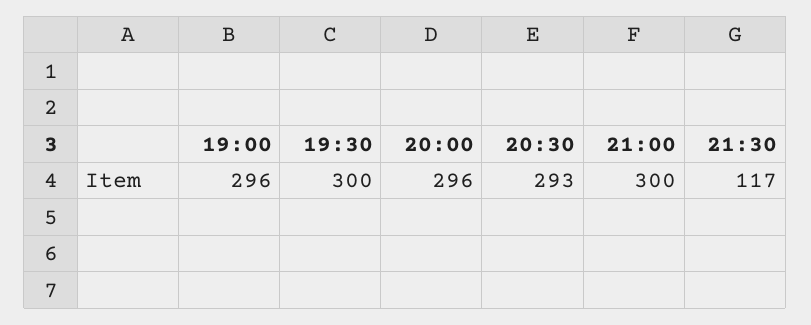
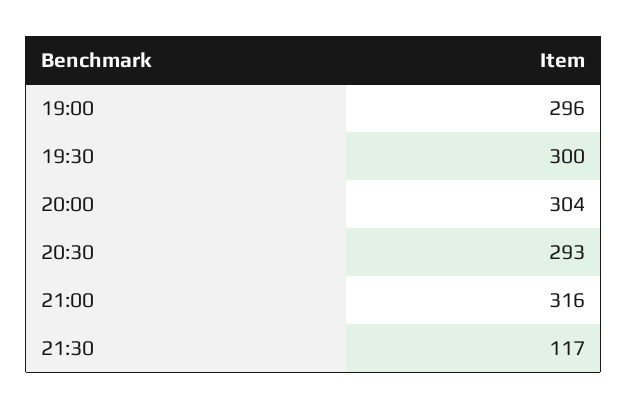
  {
    "19:00": 296,
    "19:30": 300,
-   "20:00": 296,
+   "20:00": 304,
    "20:30": 293,
-   "21:00": 300,
+   "21:00": 316,
    "21:30": 117
  }

